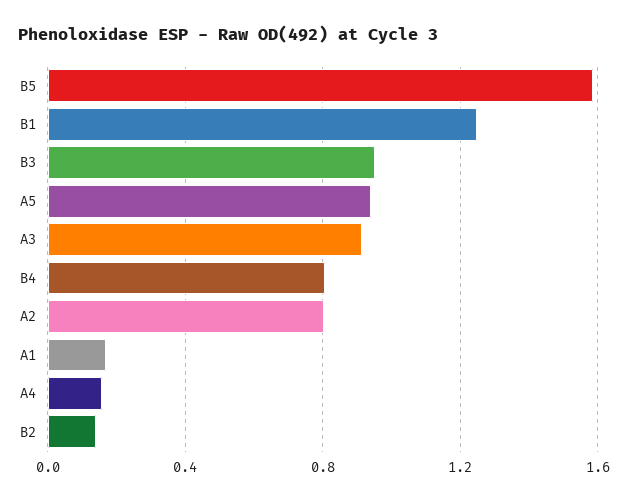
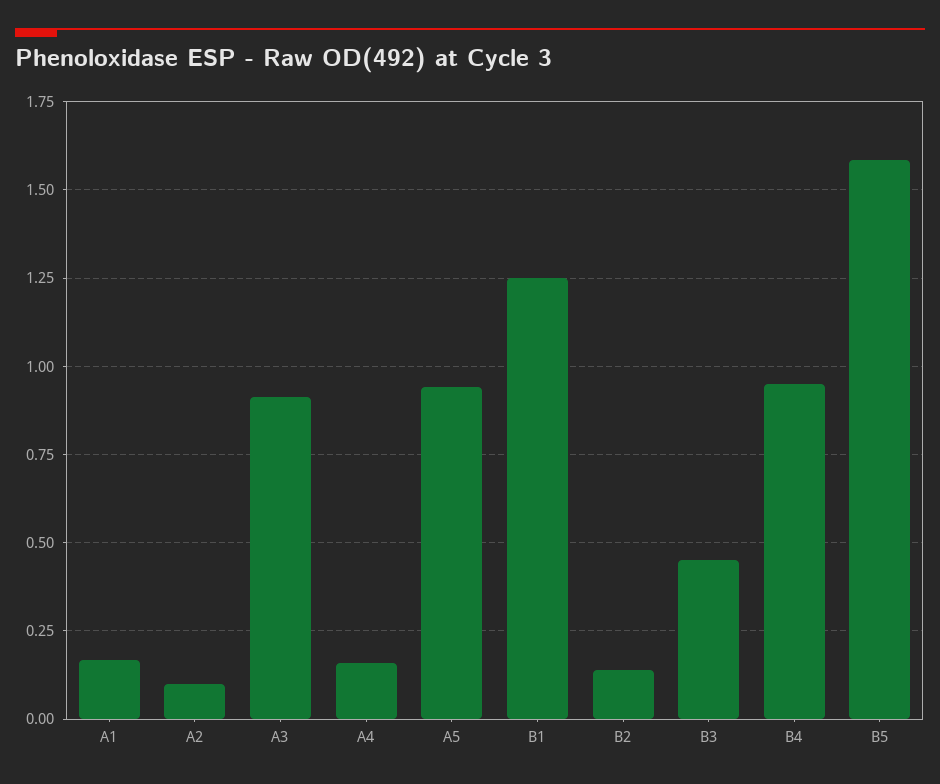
  {
    "B5": 1.575,
    "B1": 1.25,
-   "B3": 0.95,
+   "B3": 0.45,
    "A5": 0.95,
    "A3": 0.925,
-   "B4": 0.8,
+   "B4": 0.95,
-   "A2": 0.8,
+   "A2": 0.1,
    "A1": 0.175,
    "A4": 0.15,
    "B2": 0.15
  }

